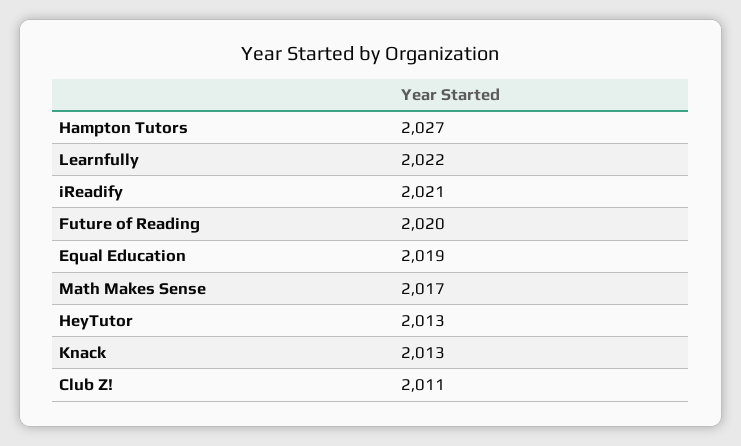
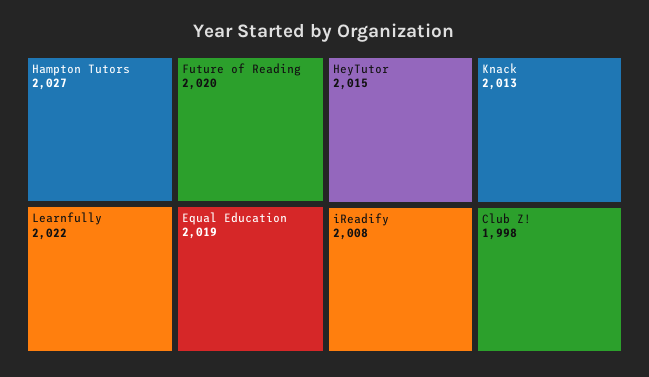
  {
    "Hampton Tutors": 2027,
    "Learnfully": 2022,
-   "iReadify": 2021,
+   "iReadify": 2008,
    "Future of Reading": 2020,
    "Equal Education": 2019,
-   "Math Makes Sense": 2017,
-   "HeyTutor": 2013,
+   "HeyTutor": 2015,
    "Knack": 2013,
-   "Club Z!": 2011
+   "Club Z!": 1998
  }

